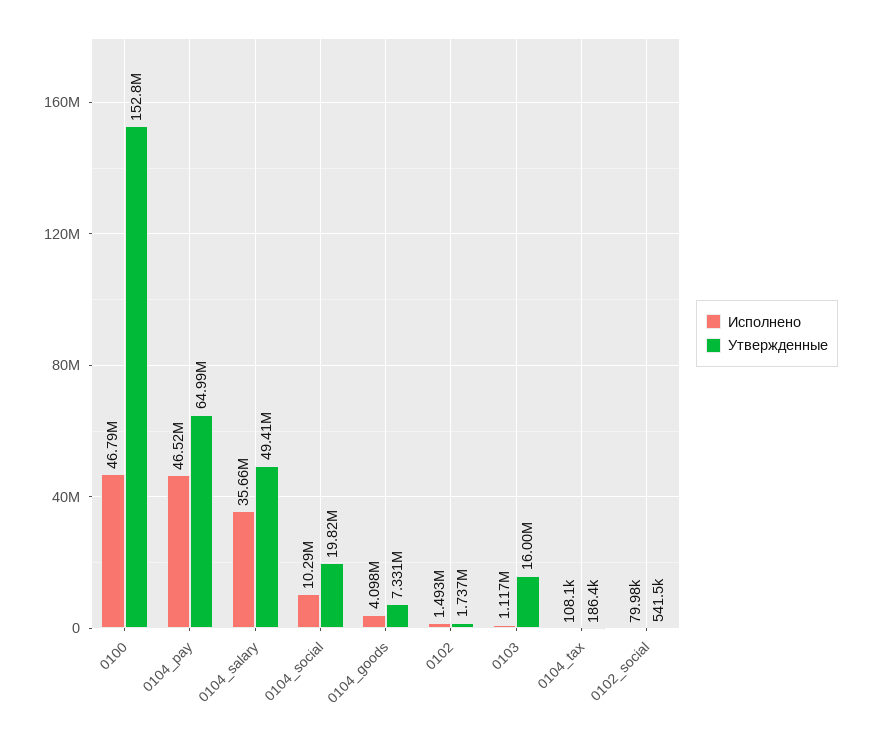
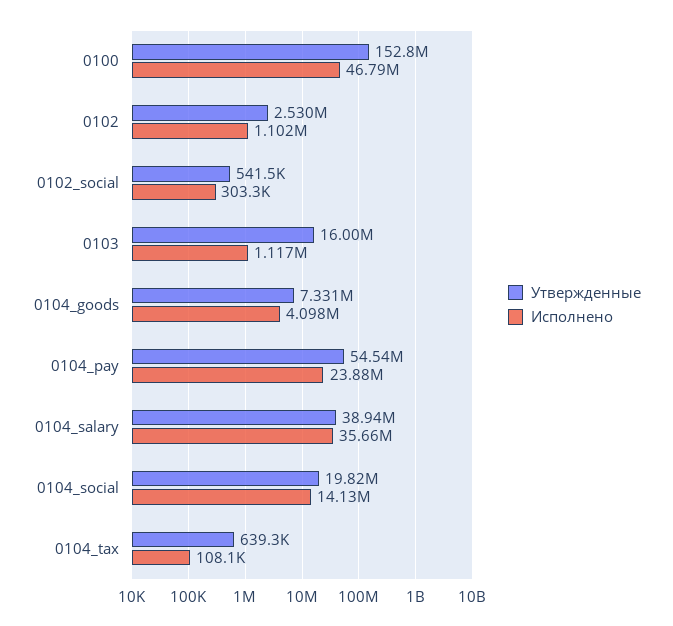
  {
    "Исполнено": {
      "0100": 46790000,
-     "0104_pay": 46520000,
+     "0104_pay": 23880000,
      "0104_salary": 35660000,
-     "0104_social": 10290000,
+     "0104_social": 14130000,
      "0104_goods": 4098000,
-     "0102": 1493000,
+     "0102": 1102000,
      "0103": 1117000,
      "0104_tax": 108100,
-     "0102_social": 79980
+     "0102_social": 303300
    },
    "Утвержденные": {
      "0100": 152800000,
-     "0104_pay": 64990000,
+     "0104_pay": 54540000,
-     "0104_salary": 49410000,
+     "0104_salary": 38940000,
      "0104_social": 19820000,
      "0104_goods": 7331000,
-     "0102": 1737000,
+     "0102": 2530000,
      "0103": 16000000,
-     "0104_tax": 186400,
+     "0104_tax": 639300,
      "0102_social": 541500
    }
  }

